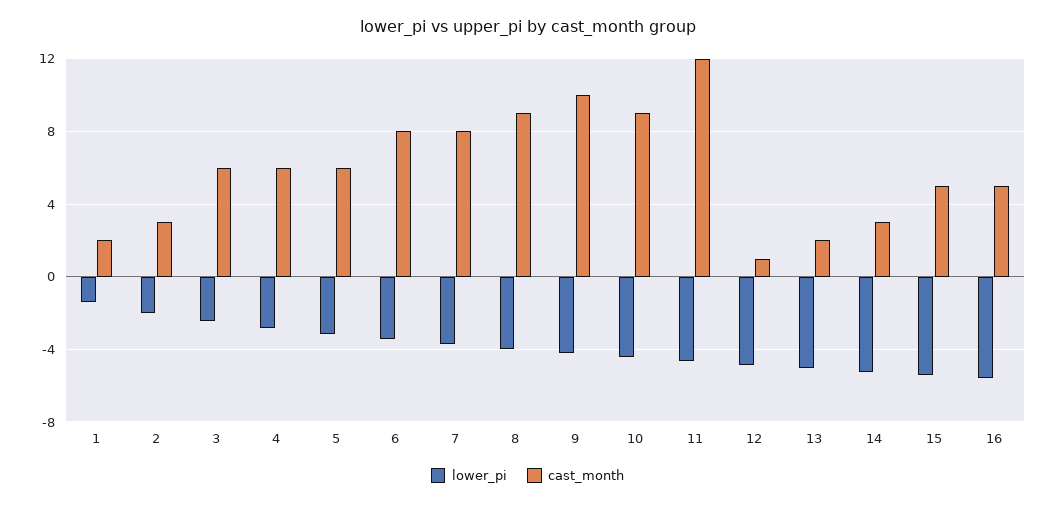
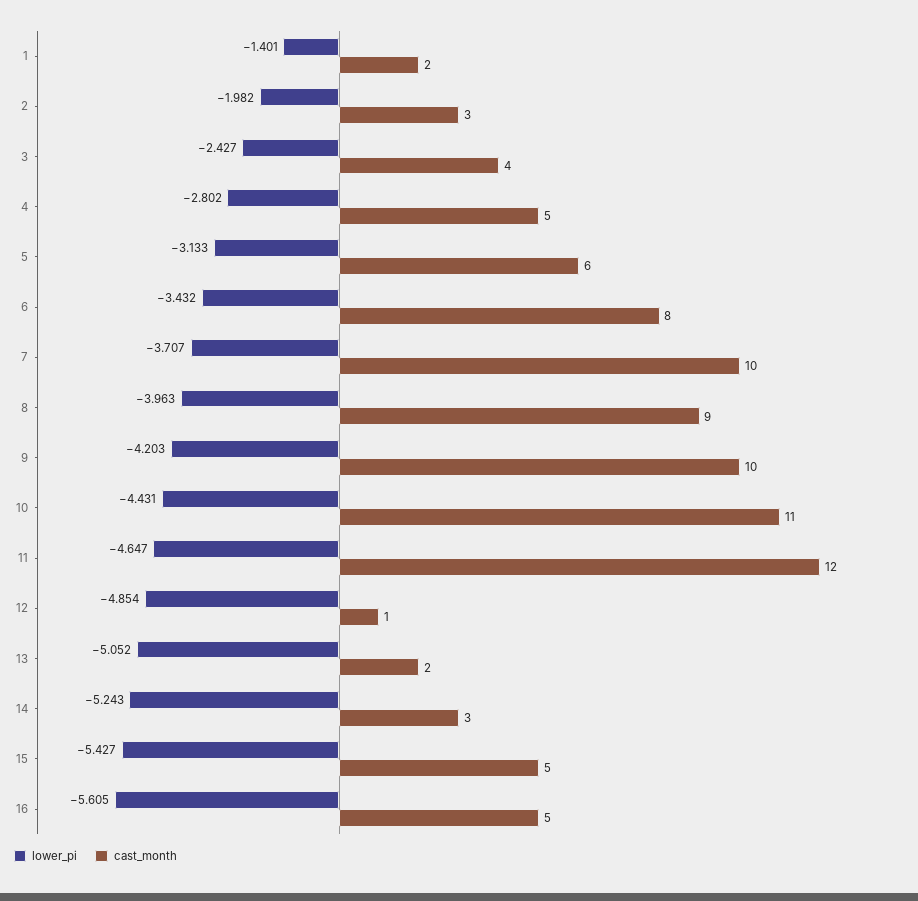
  {
    "lower_pi": {
      "1": -1.401,
      "2": -1.982,
      "3": -2.427,
      "4": -2.802,
      "5": -3.133,
      "6": -3.432,
      "7": -3.707,
      "8": -3.963,
      "9": -4.203,
      "10": -4.431,
      "11": -4.647,
      "12": -4.854,
      "13": -5.052,
      "14": -5.243,
      "15": -5.427,
      "16": -5.605
    },
    "cast_month": {
      "1": 2,
      "2": 3,
-     "3": 6,
+     "3": 4,
-     "4": 6,
+     "4": 5,
      "5": 6,
      "6": 8,
-     "7": 8,
+     "7": 10,
      "8": 9,
      "9": 10,
-     "10": 9,
+     "10": 11,
      "11": 12,
      "12": 1,
      "13": 2,
      "14": 3,
      "15": 5,
      "16": 5
    }
  }

